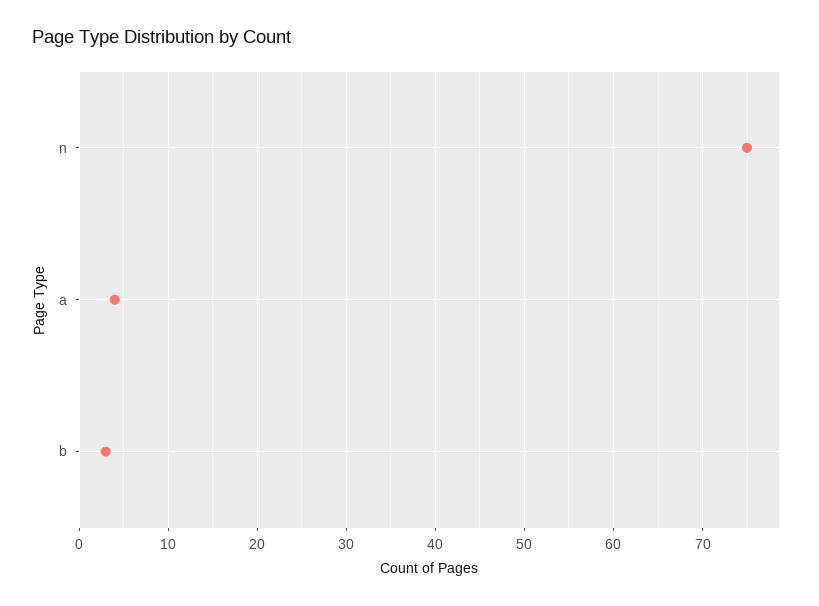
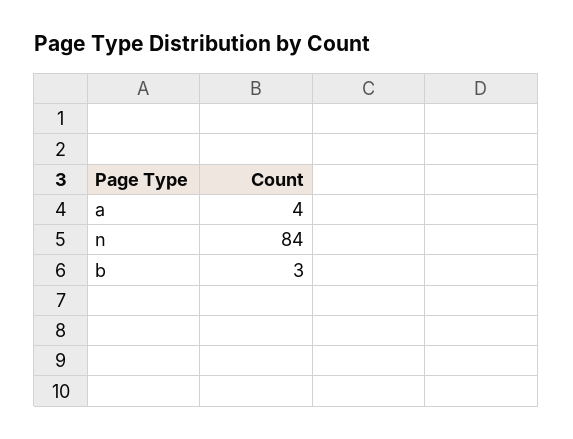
  {
-   "n": 75,
+   "n": 84,
    "a": 4,
    "b": 3
  }

